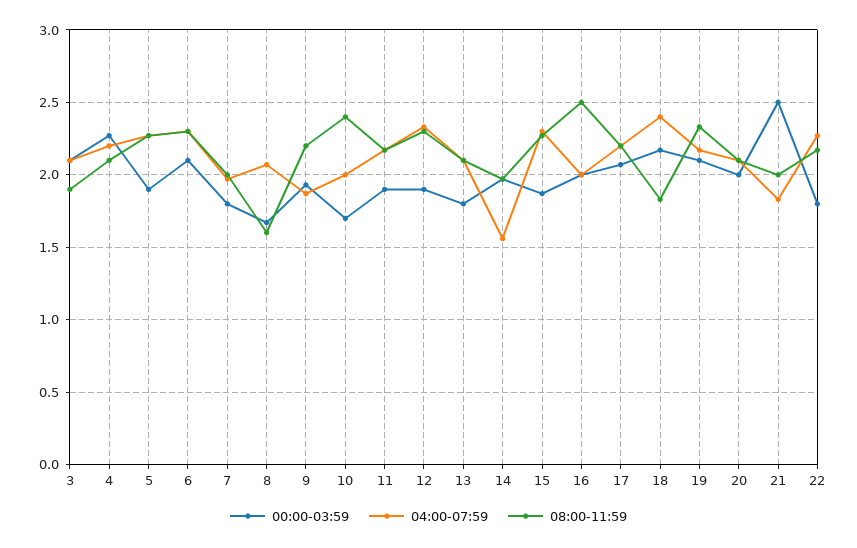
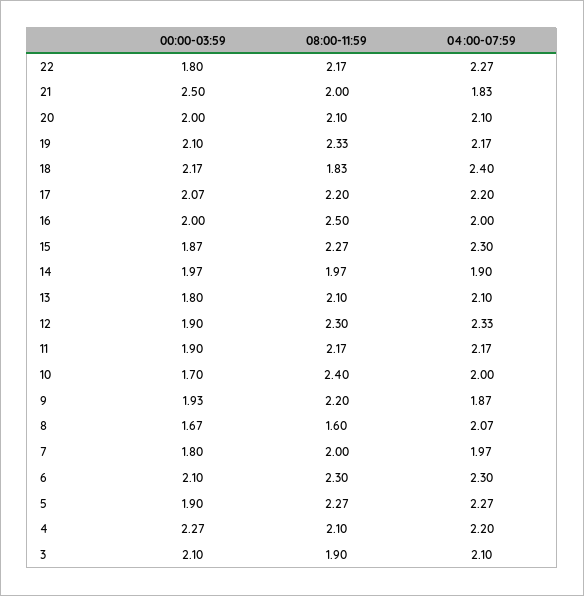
  {
    "00:00-03:59": {
      "3": 2.1,
      "4": 2.27,
      "5": 1.9,
      "6": 2.1,
      "7": 1.8,
      "8": 1.67,
      "9": 1.93,
      "10": 1.7,
      "11": 1.9,
      "12": 1.9,
      "13": 1.8,
      "14": 1.97,
      "15": 1.87,
      "16": 2,
      "17": 2.07,
      "18": 2.17,
      "19": 2.1,
      "20": 2,
      "21": 2.5,
      "22": 1.8
    },
    "04:00-07:59": {
      "3": 2.1,
      "4": 2.2,
      "5": 2.27,
      "6": 2.3,
      "7": 1.97,
      "8": 2.07,
      "9": 1.87,
      "10": 2,
      "11": 2.17,
      "12": 2.33,
      "13": 2.1,
-     "14": 1.55,
+     "14": 1.9,
      "15": 2.3,
      "16": 2,
      "17": 2.2,
      "18": 2.4,
      "19": 2.17,
      "20": 2.1,
      "21": 1.83,
      "22": 2.27
    },
    "08:00-11:59": {
      "3": 1.9,
      "4": 2.1,
      "5": 2.27,
      "6": 2.3,
      "7": 2,
      "8": 1.6,
      "9": 2.2,
      "10": 2.4,
      "11": 2.17,
      "12": 2.3,
      "13": 2.1,
      "14": 1.97,
      "15": 2.27,
      "16": 2.5,
      "17": 2.2,
      "18": 1.83,
      "19": 2.33,
      "20": 2.1,
      "21": 2,
      "22": 2.17
    }
  }

